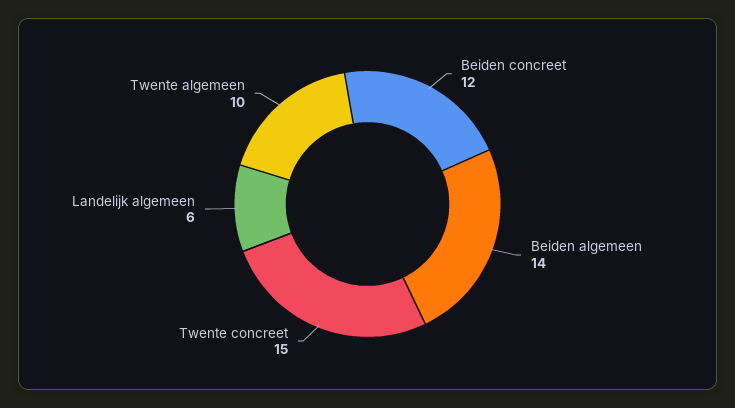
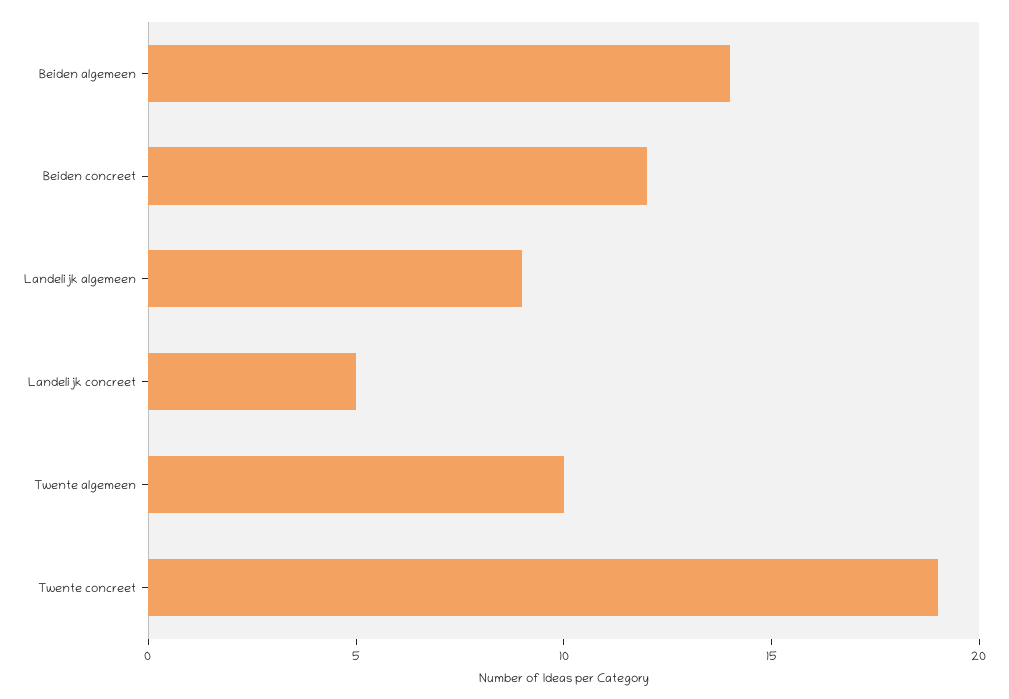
  {
    "Beiden concreet": 12,
    "Beiden algemeen": 14,
-   "Twente concreet": 15,
+   "Twente concreet": 19,
-   "Landelijk algemeen": 6,
+   "Landelijk algemeen": 9,
-   "Twente algemeen": 10
+   "Twente algemeen": 10,
+   "Landelijk concreet": 5
  }

